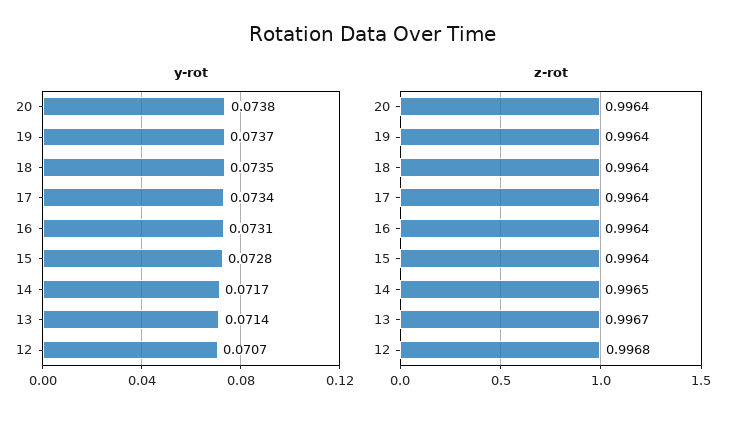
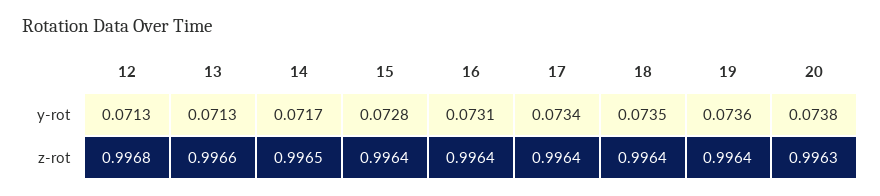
  {
    "y-rot": {
      "20": 0.0738,
-     "19": 0.0737,
+     "19": 0.0736,
      "18": 0.0735,
      "17": 0.0734,
      "16": 0.0731,
      "15": 0.0728,
      "14": 0.0717,
-     "13": 0.0714,
+     "13": 0.0713,
-     "12": 0.0707
+     "12": 0.0713
    },
    "z-rot": {
-     "20": 0.9964,
+     "20": 0.9963,
      "19": 0.9964,
      "18": 0.9964,
      "17": 0.9964,
      "16": 0.9964,
      "15": 0.9964,
      "14": 0.9965,
-     "13": 0.9967,
+     "13": 0.9966,
      "12": 0.9968
    }
  }

